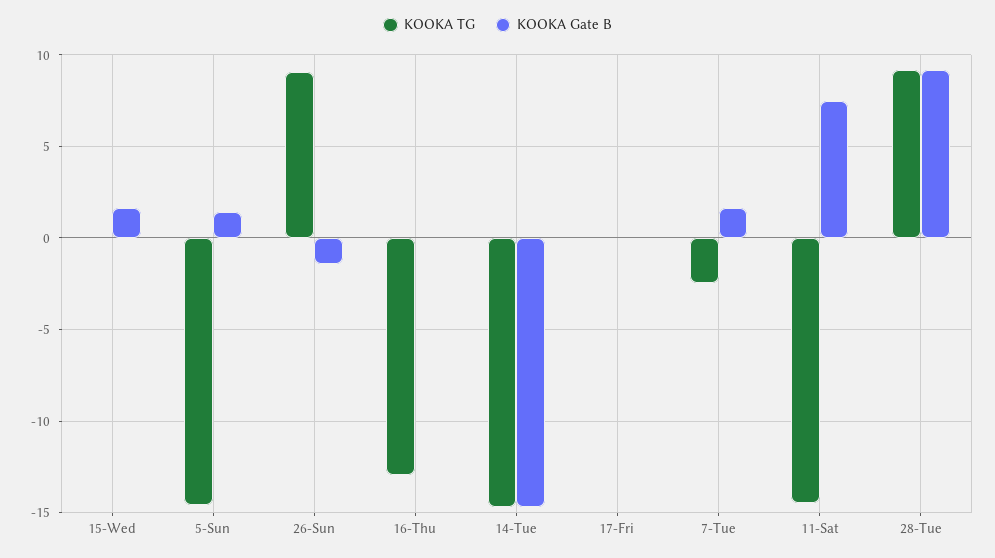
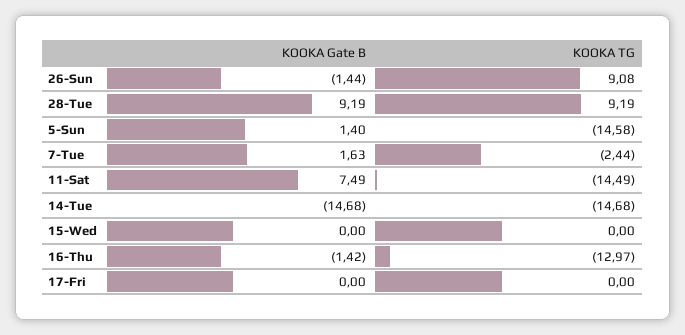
  {
    "KOOKA TG": {
      "15-Wed": 0,
      "5-Sun": -14.58,
      "26-Sun": 9.08,
      "16-Thu": -12.97,
      "14-Tue": -14.68,
      "17-Fri": 0,
      "7-Tue": -2.44,
      "11-Sat": -14.49,
      "28-Tue": 9.19
    },
    "KOOKA Gate B": {
-     "15-Wed": 1.5,
+     "15-Wed": 0,
      "5-Sun": 1.4,
      "26-Sun": -1.44,
-     "16-Thu": 0,
+     "16-Thu": -1.42,
      "14-Tue": -14.68,
      "17-Fri": 0,
      "7-Tue": 1.63,
      "11-Sat": 7.49,
      "28-Tue": 9.19
    }
  }

